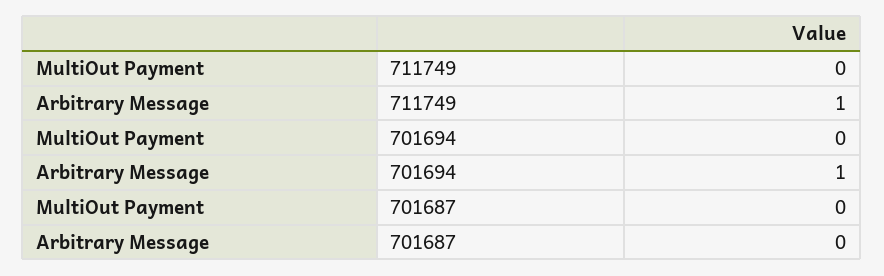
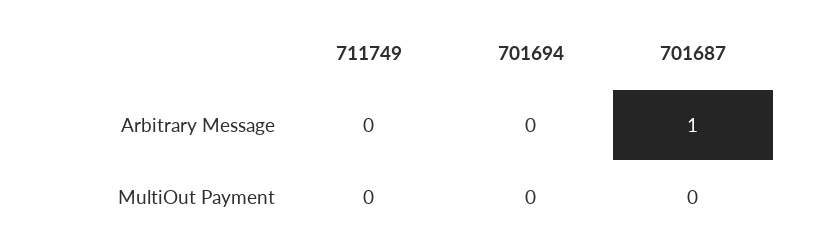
  {
    "MultiOut Payment": {
      "711749": 0,
      "701694": 0,
      "701687": 0
    },
    "Arbitrary Message": {
-     "711749": 1,
+     "711749": 0,
-     "701694": 1,
+     "701694": 0,
-     "701687": 0
+     "701687": 1
    }
  }

